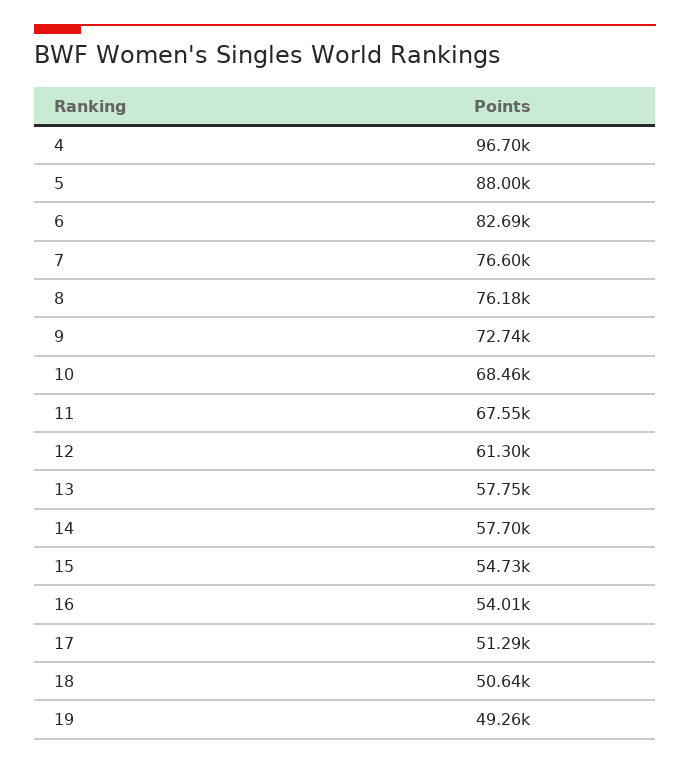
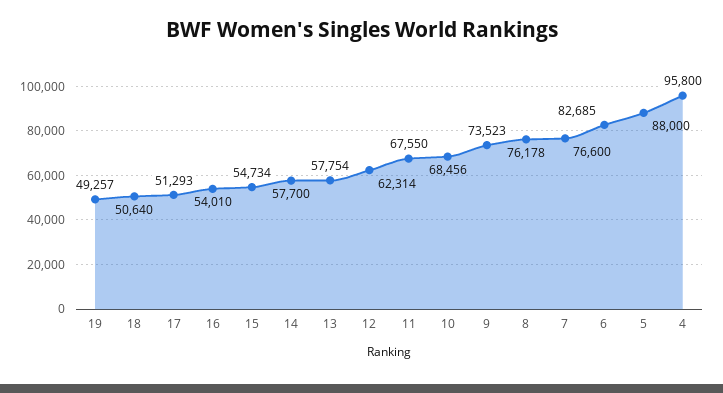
  {
-   "4": 96700,
+   "4": 95800,
    "5": 88000,
    "6": 82685,
    "7": 76600,
    "8": 76178,
-   "9": 72740,
+   "9": 73523,
    "10": 68456,
    "11": 67550,
-   "12": 61300,
+   "12": 62314,
    "13": 57754,
    "14": 57700,
    "15": 54734,
    "16": 54010,
    "17": 51293,
    "18": 50640,
    "19": 49257
  }

